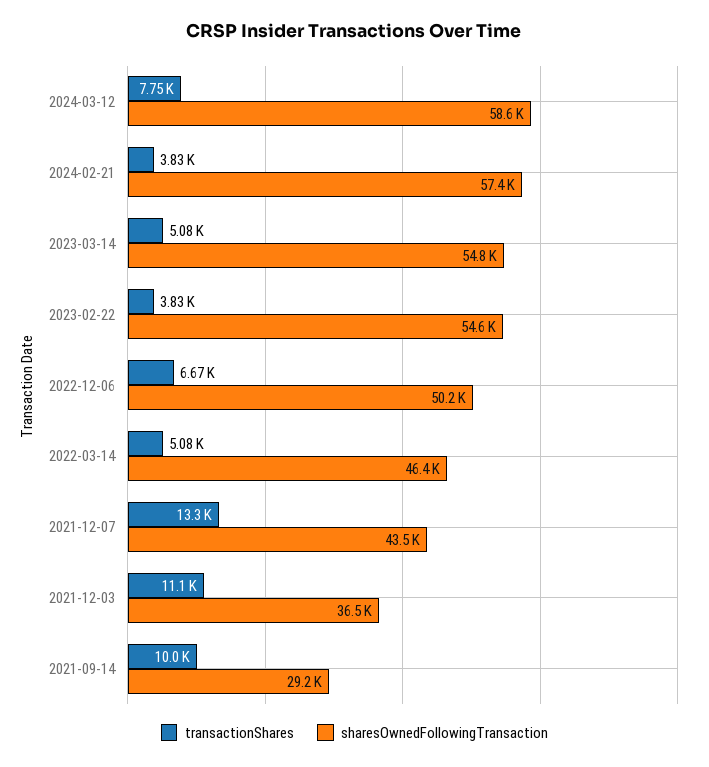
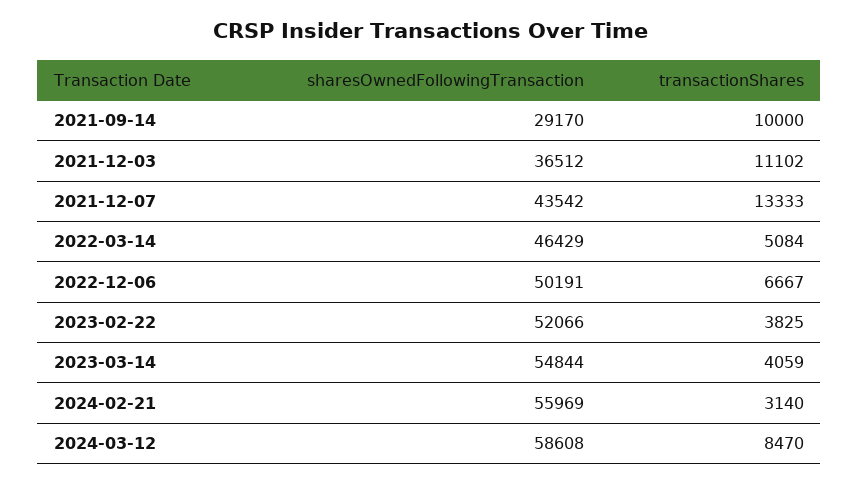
  {
    "transactionShares": {
-     "2024-03-12": 7750,
+     "2024-03-12": 8470,
-     "2024-02-21": 3830,
+     "2024-02-21": 3140,
-     "2023-03-14": 5080,
+     "2023-03-14": 4059,
      "2023-02-22": 3825,
      "2022-12-06": 6667,
      "2022-03-14": 5084,
      "2021-12-07": 13333,
      "2021-12-03": 11102,
      "2021-09-14": 10000
    },
    "sharesOwnedFollowingTransaction": {
      "2024-03-12": 58608,
-     "2024-02-21": 57400,
+     "2024-02-21": 55969,
      "2023-03-14": 54844,
-     "2023-02-22": 54600,
+     "2023-02-22": 52066,
      "2022-12-06": 50191,
      "2022-03-14": 46429,
      "2021-12-07": 43542,
      "2021-12-03": 36512,
      "2021-09-14": 29170
    }
  }

